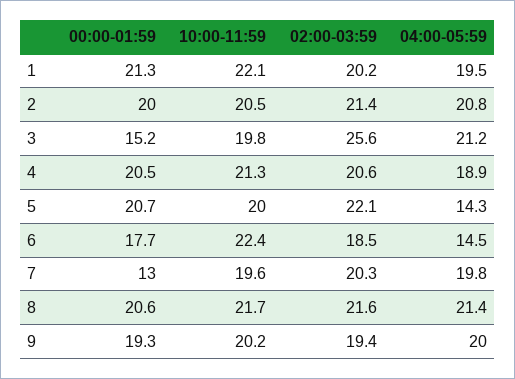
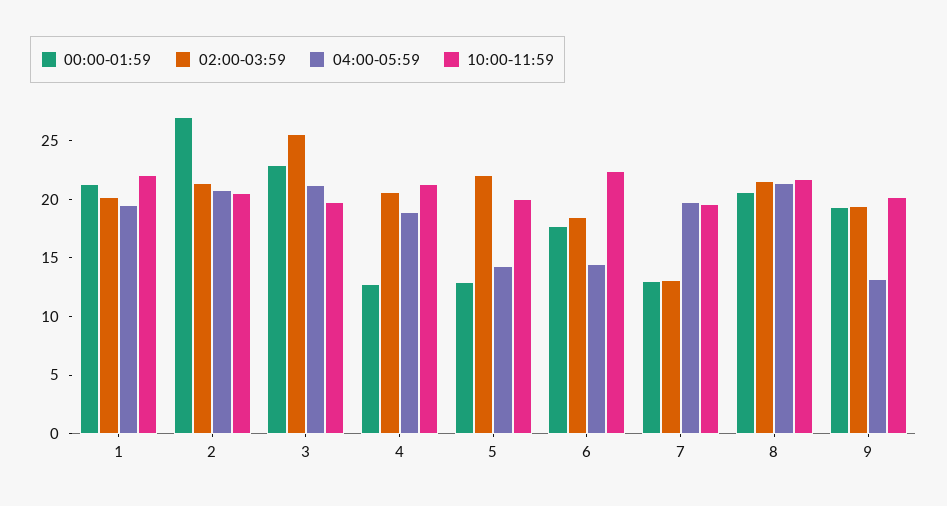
  {
    "00:00-01:59": {
      "1": 21.3,
-     "2": 20,
+     "2": 27,
-     "3": 15.2,
+     "3": 23,
-     "4": 20.5,
+     "4": 13,
-     "5": 20.7,
+     "5": 13,
      "6": 17.7,
      "7": 13,
      "8": 20.6,
      "9": 19.3
    },
    "10:00-11:59": {
      "1": 22.1,
      "2": 20.5,
      "3": 19.8,
      "4": 21.3,
      "5": 20,
      "6": 22.4,
      "7": 19.6,
      "8": 21.7,
      "9": 20.2
    },
    "02:00-03:59": {
      "1": 20.2,
      "2": 21.4,
      "3": 25.6,
      "4": 20.6,
      "5": 22.1,
      "6": 18.5,
-     "7": 20.3,
+     "7": 13,
      "8": 21.6,
      "9": 19.4
    },
    "04:00-05:59": {
      "1": 19.5,
      "2": 20.8,
      "3": 21.2,
      "4": 18.9,
      "5": 14.3,
      "6": 14.5,
      "7": 19.8,
      "8": 21.4,
-     "9": 20
+     "9": 13
    }
  }

